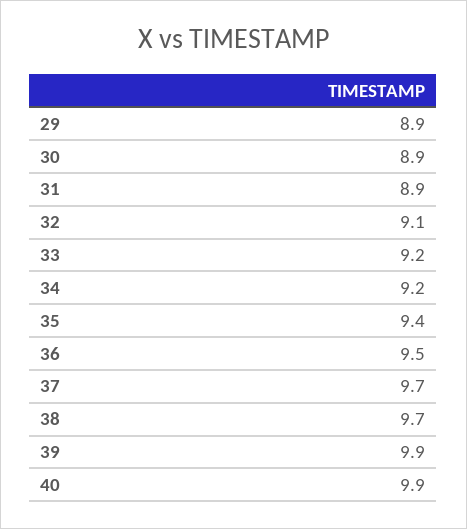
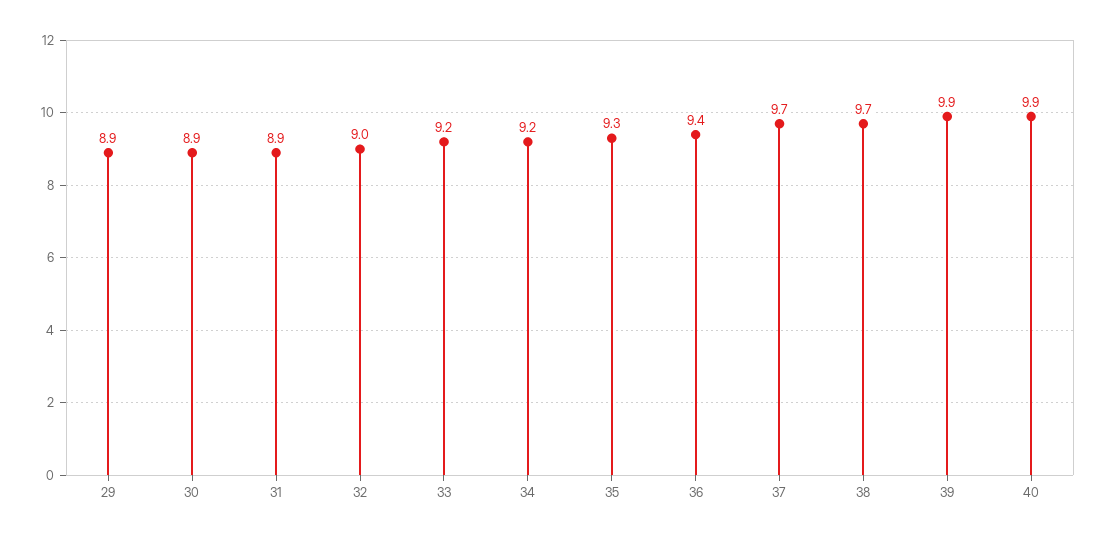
  {
    "29": 8.9,
    "30": 8.9,
    "31": 8.9,
-   "32": 9.1,
+   "32": 9,
    "33": 9.2,
    "34": 9.2,
-   "35": 9.4,
+   "35": 9.3,
-   "36": 9.5,
+   "36": 9.4,
    "37": 9.7,
    "38": 9.7,
    "39": 9.9,
    "40": 9.9
  }

